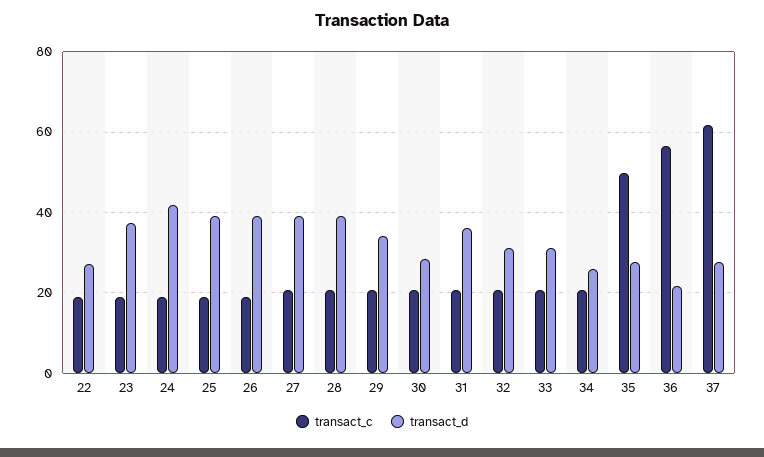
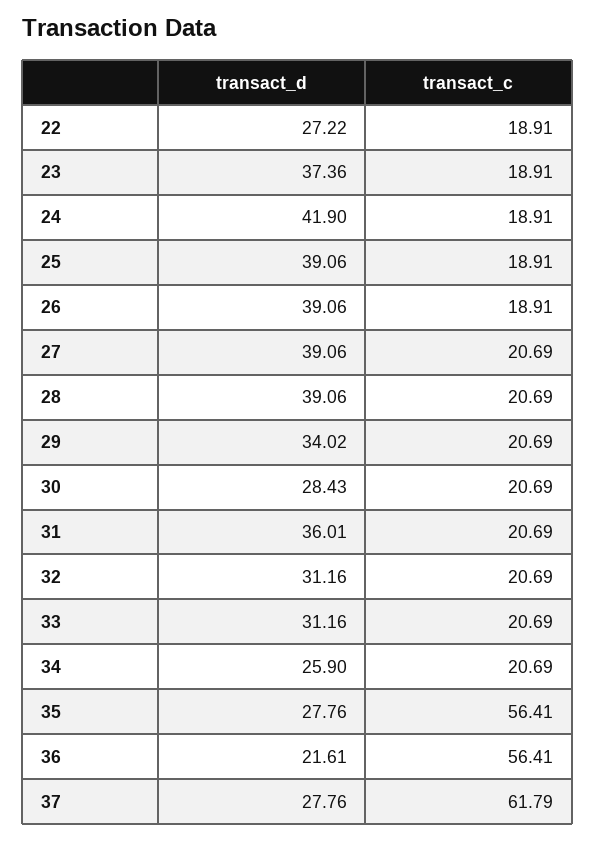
  {
    "transact_c": {
      "22": 18.91,
      "23": 18.91,
      "24": 18.91,
      "25": 18.91,
      "26": 18.91,
      "27": 20.69,
      "28": 20.69,
      "29": 20.69,
      "30": 20.69,
      "31": 20.69,
      "32": 20.69,
      "33": 20.69,
      "34": 20.69,
-     "35": 50,
+     "35": 56.41,
      "36": 56.41,
      "37": 61.79
    },
    "transact_d": {
      "22": 27.22,
      "23": 37.36,
      "24": 41.9,
      "25": 39.06,
      "26": 39.06,
      "27": 39.06,
      "28": 39.06,
      "29": 34.02,
      "30": 28.43,
      "31": 36.01,
      "32": 31.16,
      "33": 31.16,
      "34": 25.9,
      "35": 27.76,
      "36": 21.61,
      "37": 27.76
    }
  }

